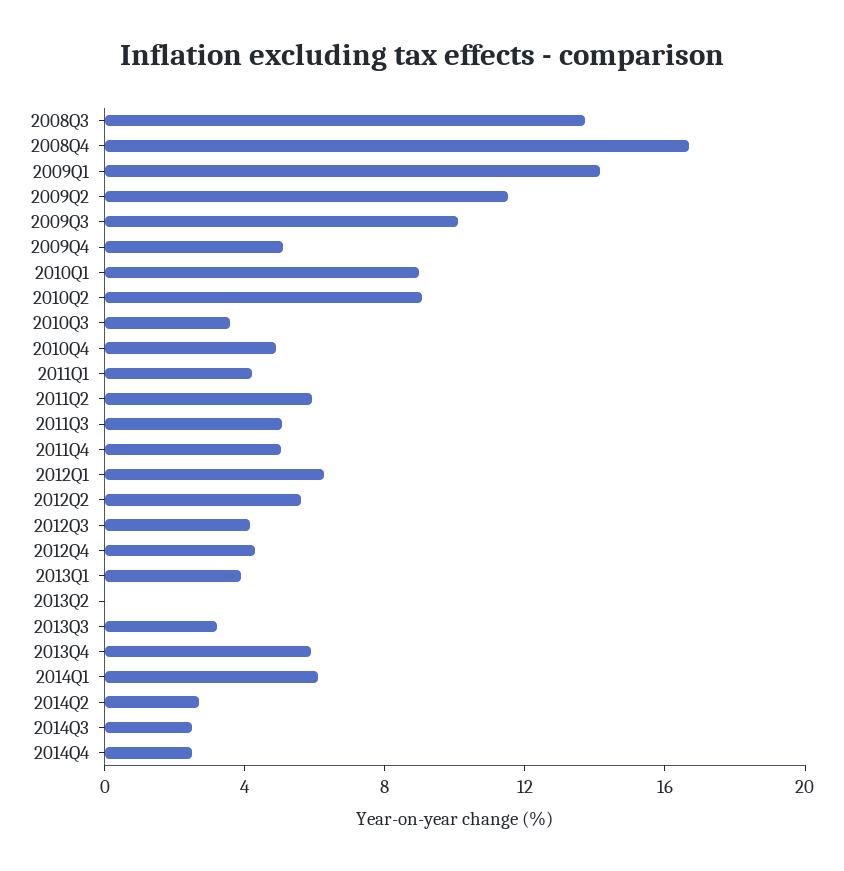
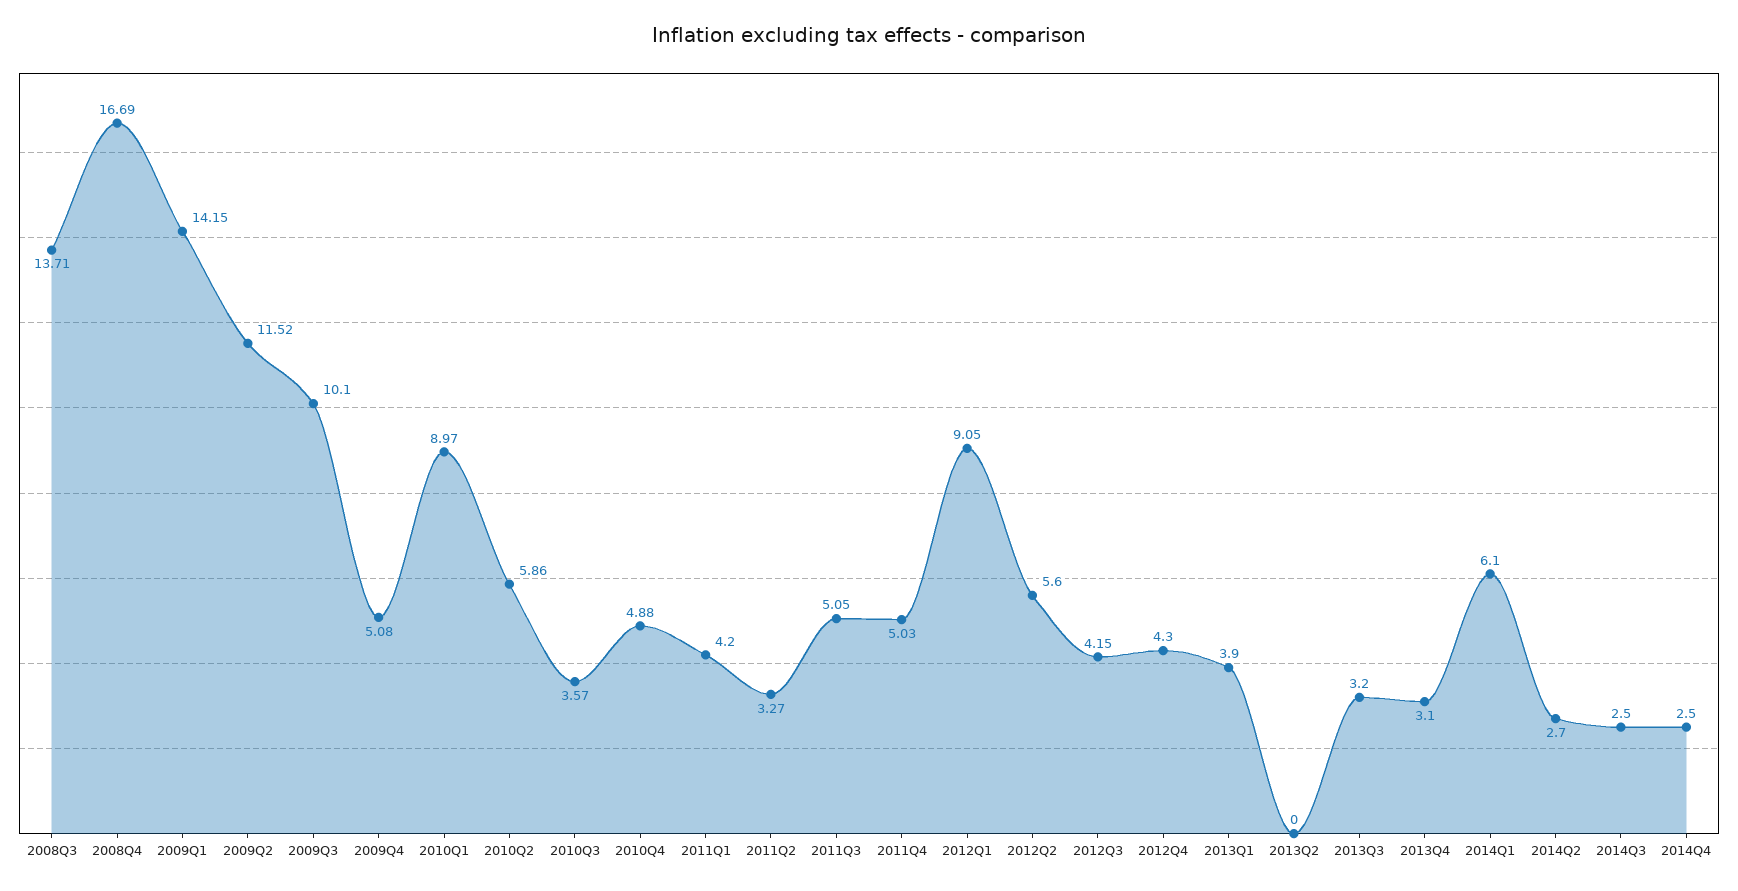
  {
    "2008Q3": 13.71,
    "2008Q4": 16.69,
    "2009Q1": 14.15,
    "2009Q2": 11.52,
    "2009Q3": 10.1,
    "2009Q4": 5.08,
    "2010Q1": 8.97,
-   "2010Q2": 9,
+   "2010Q2": 5.86,
    "2010Q3": 3.57,
    "2010Q4": 4.88,
    "2011Q1": 4.2,
-   "2011Q2": 6,
+   "2011Q2": 3.27,
    "2011Q3": 5.05,
    "2011Q4": 5.03,
-   "2012Q1": 6,
+   "2012Q1": 9.05,
    "2012Q2": 5.6,
    "2012Q3": 4.15,
    "2012Q4": 4.3,
    "2013Q1": 3.9,
    "2013Q2": 0,
    "2013Q3": 3.2,
-   "2013Q4": 6,
+   "2013Q4": 3.1,
    "2014Q1": 6.1,
    "2014Q2": 2.7,
    "2014Q3": 2.5,
    "2014Q4": 2.5
  }

